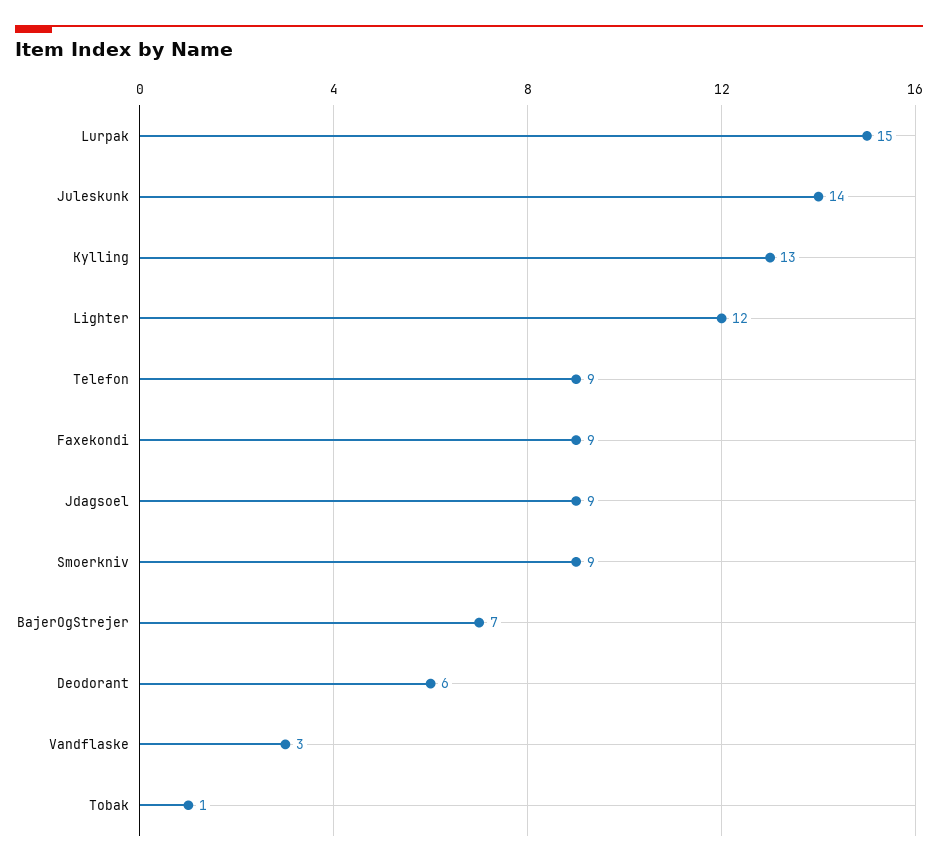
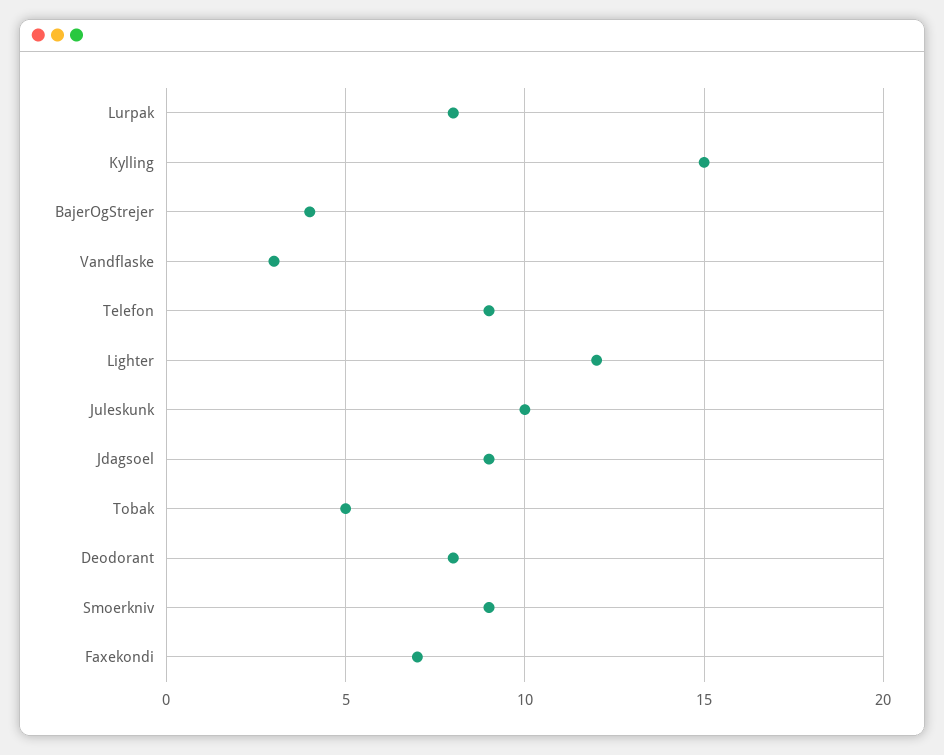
  {
-   "Lurpak": 15,
+   "Lurpak": 8,
-   "Juleskunk": 14,
+   "Juleskunk": 10,
-   "Kylling": 13,
+   "Kylling": 15,
    "Lighter": 12,
    "Telefon": 9,
-   "Faxekondi": 9,
+   "Faxekondi": 7,
    "Jdagsoel": 9,
    "Smoerkniv": 9,
-   "BajerOgStrejer": 7,
+   "BajerOgStrejer": 4,
-   "Deodorant": 6,
+   "Deodorant": 8,
    "Vandflaske": 3,
-   "Tobak": 1
+   "Tobak": 5
  }

